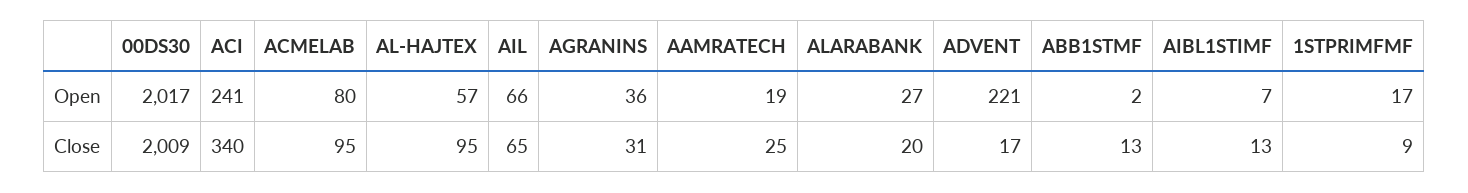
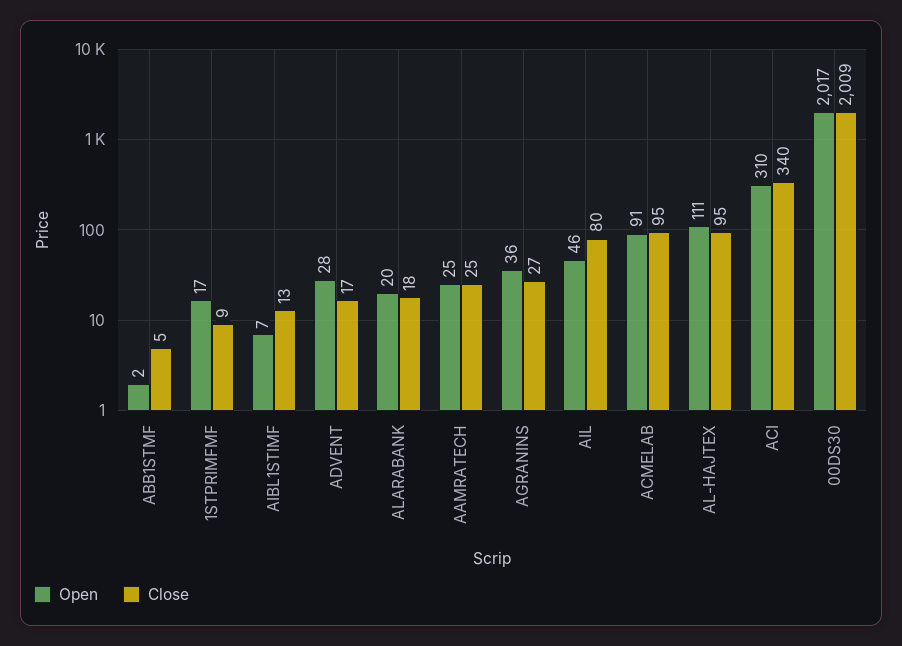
  {
    "Open": {
      "00DS30": 2017,
-     "ACI": 241,
+     "ACI": 310,
-     "ACMELAB": 80,
+     "ACMELAB": 91,
-     "AL-HAJTEX": 57,
+     "AL-HAJTEX": 111,
-     "AIL": 66,
+     "AIL": 46,
      "AGRANINS": 36,
-     "AAMRATECH": 19,
+     "AAMRATECH": 25,
-     "ALARABANK": 27,
+     "ALARABANK": 20,
-     "ADVENT": 221,
+     "ADVENT": 28,
      "ABB1STMF": 2,
      "AIBL1STIMF": 7,
      "1STPRIMFMF": 17
    },
    "Close": {
      "00DS30": 2009,
      "ACI": 340,
      "ACMELAB": 95,
      "AL-HAJTEX": 95,
-     "AIL": 65,
+     "AIL": 80,
-     "AGRANINS": 31,
+     "AGRANINS": 27,
      "AAMRATECH": 25,
-     "ALARABANK": 20,
+     "ALARABANK": 18,
      "ADVENT": 17,
-     "ABB1STMF": 13,
+     "ABB1STMF": 5,
      "AIBL1STIMF": 13,
      "1STPRIMFMF": 9
    }
  }

